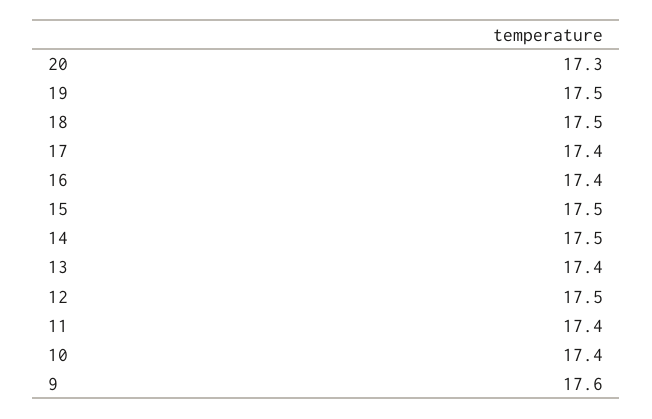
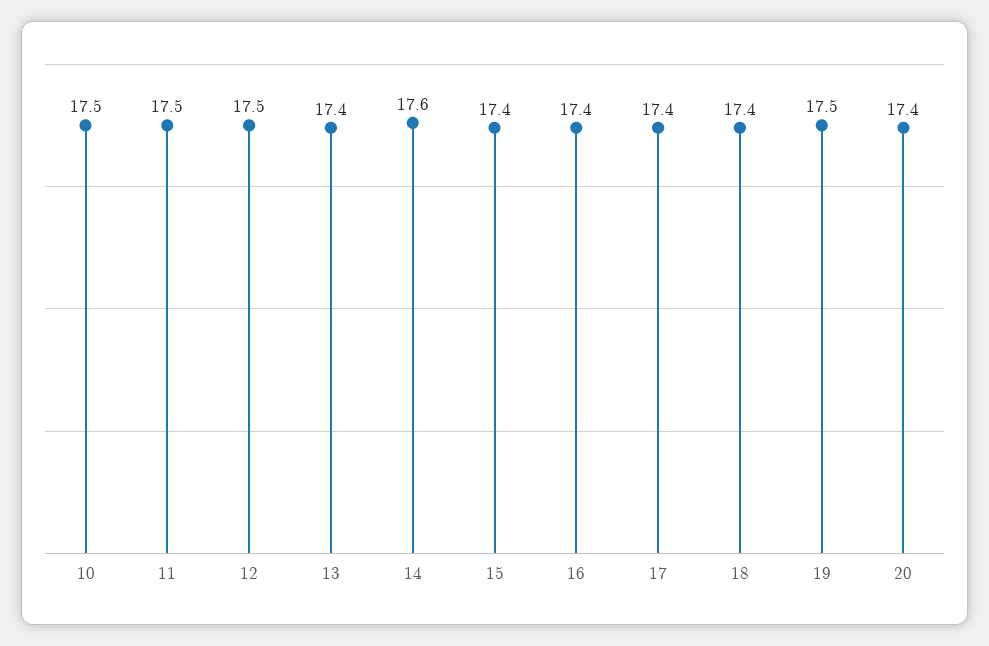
  {
-   "20": 17.3,
+   "20": 17.4,
    "19": 17.5,
-   "18": 17.5,
+   "18": 17.4,
    "17": 17.4,
    "16": 17.4,
-   "15": 17.5,
+   "15": 17.4,
-   "14": 17.5,
+   "14": 17.6,
    "13": 17.4,
    "12": 17.5,
-   "11": 17.4,
+   "11": 17.5,
-   "10": 17.4,
+   "10": 17.5
-   "9": 17.6
  }

